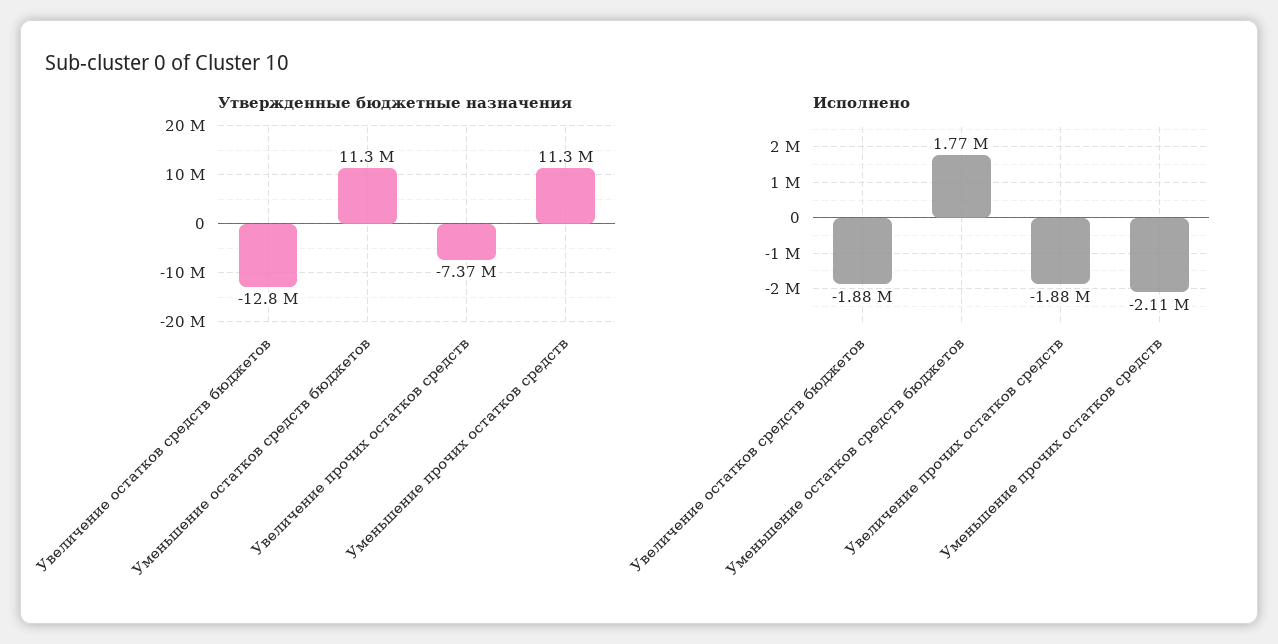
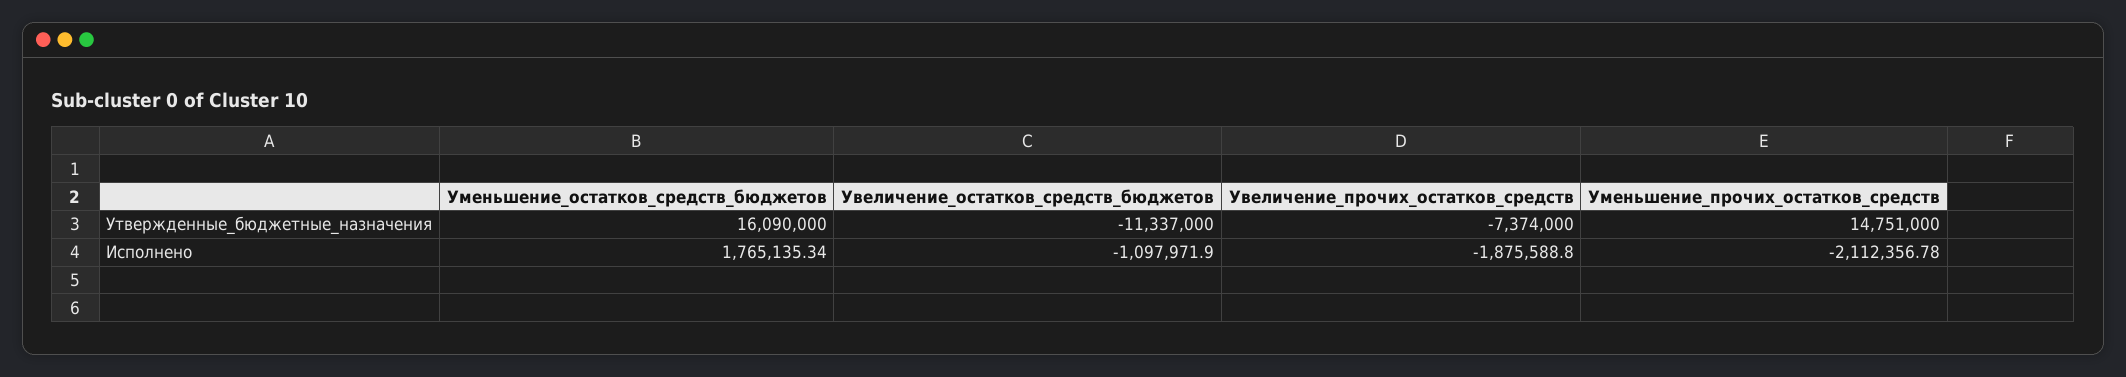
  {
    "Утвержденные бюджетные назначения": {
-     "Увеличение остатков средств бюджетов": -12800000,
+     "Увеличение остатков средств бюджетов": -11337000,
-     "Уменьшение остатков средств бюджетов": 11300000,
+     "Уменьшение остатков средств бюджетов": 16090000,
      "Увеличение прочих остатков средств": -7374000,
-     "Уменьшение прочих остатков средств": 11300000
+     "Уменьшение прочих остатков средств": 14751000
    },
    "Исполнено": {
-     "Увеличение остатков средств бюджетов": -1880000,
+     "Увеличение остатков средств бюджетов": -1097971.9,
      "Уменьшение остатков средств бюджетов": 1765135.34,
      "Увеличение прочих остатков средств": -1875588.8,
      "Уменьшение прочих остатков средств": -2112356.78
    }
  }

